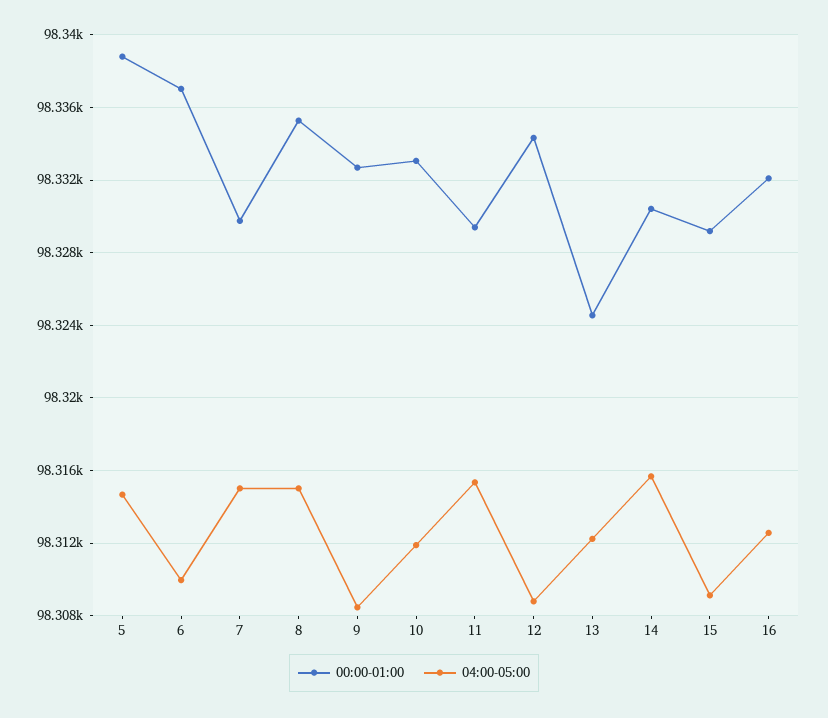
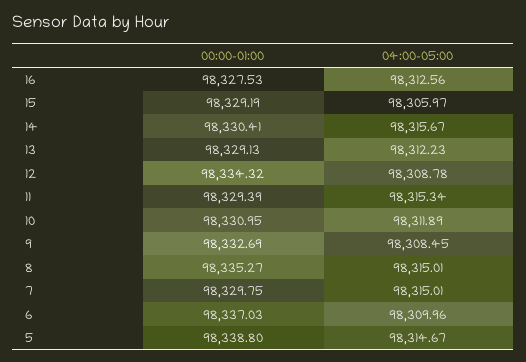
  {
    "00:00-01:00": {
      "5": 98338.8,
      "6": 98337.03,
      "7": 98329.75,
      "8": 98335.27,
      "9": 98332.69,
-     "10": 98333,
+     "10": 98330.95,
      "11": 98329.39,
      "12": 98334.32,
-     "13": 98324.5,
+     "13": 98329.13,
      "14": 98330.41,
      "15": 98329.19,
-     "16": 98332
+     "16": 98327.53
    },
    "04:00-05:00": {
      "5": 98314.67,
      "6": 98309.96,
      "7": 98315.01,
      "8": 98315.01,
      "9": 98308.45,
      "10": 98311.89,
      "11": 98315.34,
      "12": 98308.78,
      "13": 98312.23,
      "14": 98315.67,
-     "15": 98309,
+     "15": 98305.97,
      "16": 98312.56
    }
  }

